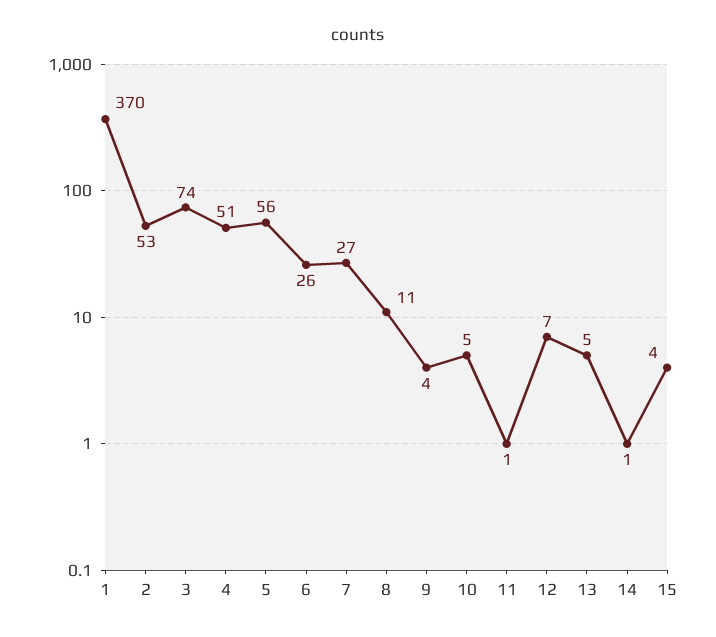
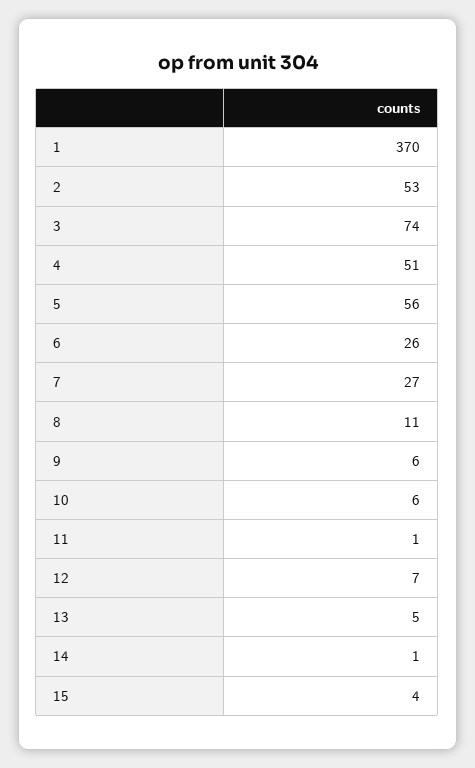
  {
    "1": 370,
    "2": 53,
    "3": 74,
    "4": 51,
    "5": 56,
    "6": 26,
    "7": 27,
    "8": 11,
-   "9": 4,
+   "9": 6,
-   "10": 5,
+   "10": 6,
    "11": 1,
    "12": 7,
    "13": 5,
    "14": 1,
    "15": 4
  }

